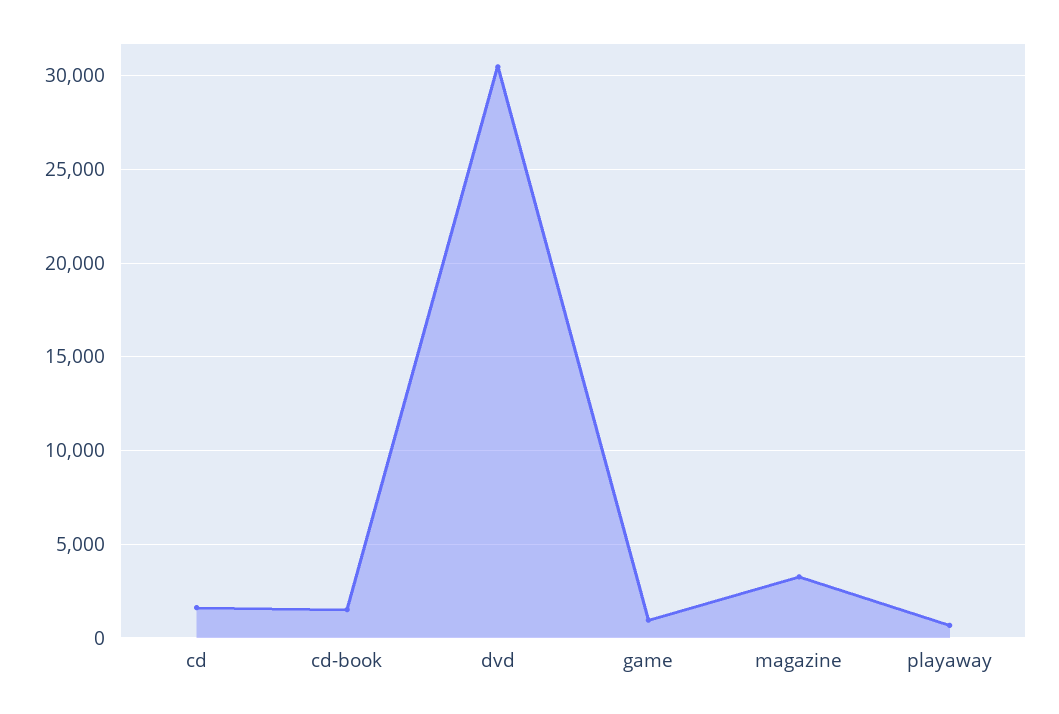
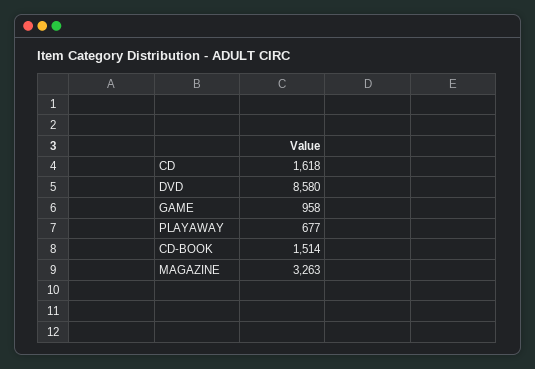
  {
    "cd": 1618,
    "cd-book": 1514,
-   "dvd": 30500,
+   "dvd": 8580,
    "game": 958,
    "magazine": 3263,
    "playaway": 677
  }

